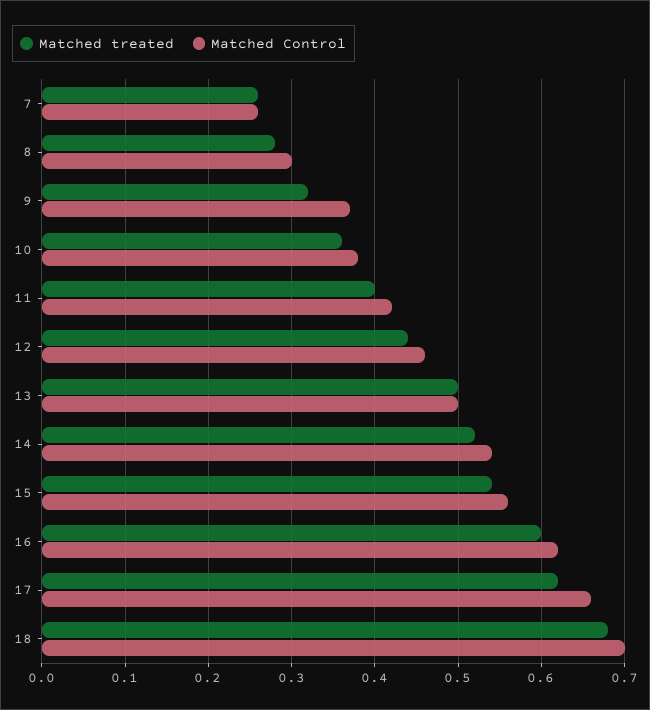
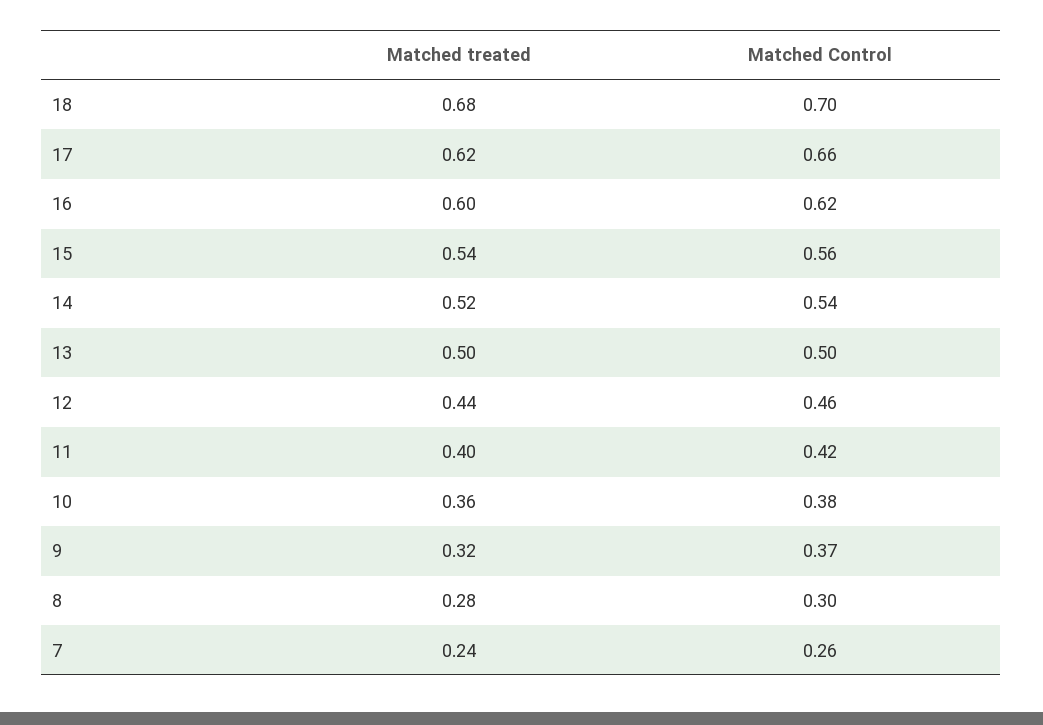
  {
    "Matched treated": {
-     "7": 0.26,
+     "7": 0.24,
      "8": 0.28,
      "9": 0.32,
      "10": 0.36,
      "11": 0.4,
      "12": 0.44,
      "13": 0.5,
      "14": 0.52,
      "15": 0.54,
      "16": 0.6,
      "17": 0.62,
      "18": 0.68
    },
    "Matched Control": {
      "7": 0.26,
      "8": 0.3,
      "9": 0.37,
      "10": 0.38,
      "11": 0.42,
      "12": 0.46,
      "13": 0.5,
      "14": 0.54,
      "15": 0.56,
      "16": 0.62,
      "17": 0.66,
      "18": 0.7
    }
  }

